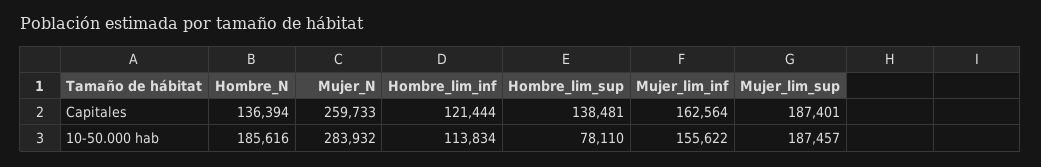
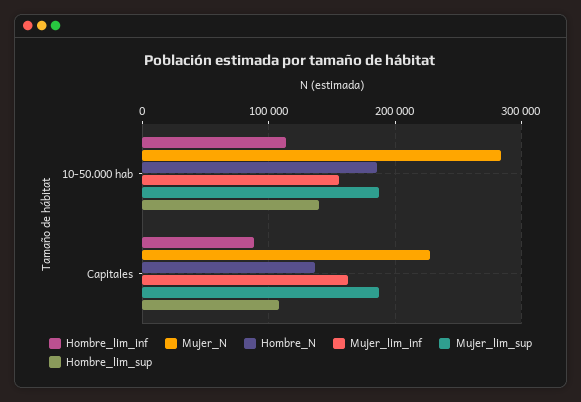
  {
    "Hombre_N": {
      "Capitales": 136394,
      "10-50.000 hab": 185616
    },
    "Mujer_N": {
-     "Capitales": 259733,
+     "Capitales": 230000,
      "10-50.000 hab": 283932
    },
    "Hombre_lim_inf": {
-     "Capitales": 121444,
+     "Capitales": 90000,
      "10-50.000 hab": 113834
    },
    "Hombre_lim_sup": {
-     "Capitales": 138481,
+     "Capitales": 110000,
-     "10-50.000 hab": 78110
+     "10-50.000 hab": 140000
    },
    "Mujer_lim_inf": {
      "Capitales": 162564,
      "10-50.000 hab": 155622
    },
    "Mujer_lim_sup": {
      "Capitales": 187401,
      "10-50.000 hab": 187457
    }
  }

